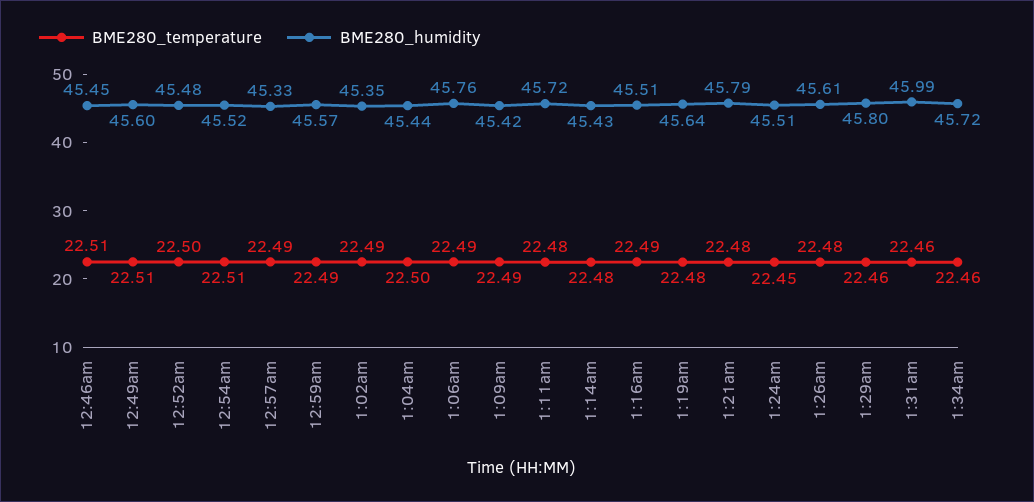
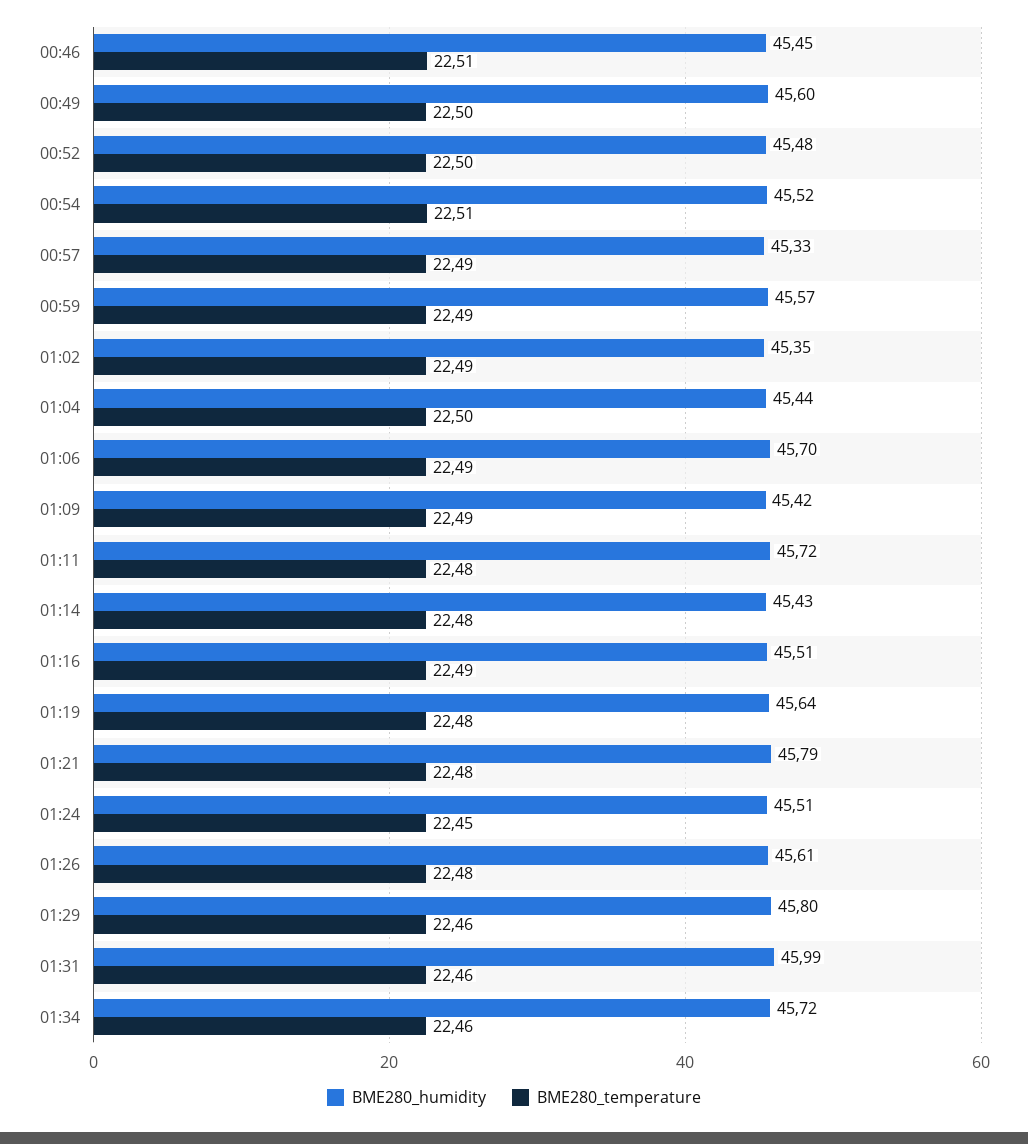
  {
    "BME280_temperature": {
      "12:46am": 22.51,
-     "12:49am": 22.51,
+     "12:49am": 22.5,
      "12:52am": 22.5,
      "12:54am": 22.51,
      "12:57am": 22.49,
      "12:59am": 22.49,
      "1:02am": 22.49,
      "1:04am": 22.5,
      "1:06am": 22.49,
      "1:09am": 22.49,
      "1:11am": 22.48,
      "1:14am": 22.48,
      "1:16am": 22.49,
      "1:19am": 22.48,
      "1:21am": 22.48,
      "1:24am": 22.45,
      "1:26am": 22.48,
      "1:29am": 22.46,
      "1:31am": 22.46,
      "1:34am": 22.46
    },
    "BME280_humidity": {
      "12:46am": 45.45,
      "12:49am": 45.6,
      "12:52am": 45.48,
      "12:54am": 45.52,
      "12:57am": 45.33,
      "12:59am": 45.57,
      "1:02am": 45.35,
      "1:04am": 45.44,
-     "1:06am": 45.76,
+     "1:06am": 45.7,
      "1:09am": 45.42,
      "1:11am": 45.72,
      "1:14am": 45.43,
      "1:16am": 45.51,
      "1:19am": 45.64,
      "1:21am": 45.79,
      "1:24am": 45.51,
      "1:26am": 45.61,
      "1:29am": 45.8,
      "1:31am": 45.99,
      "1:34am": 45.72
    }
  }

